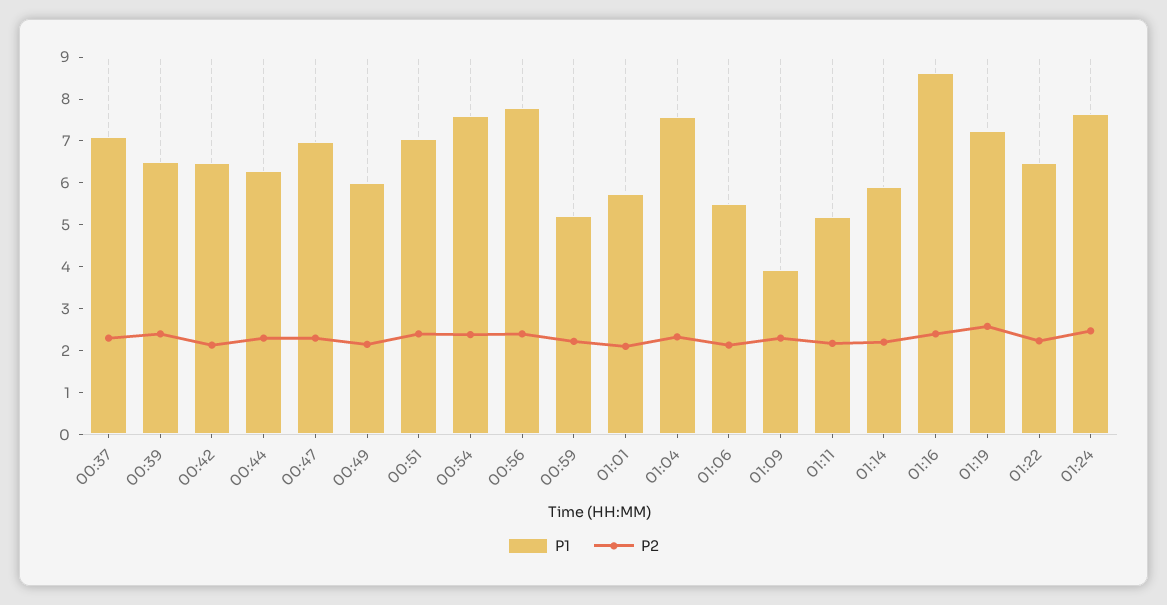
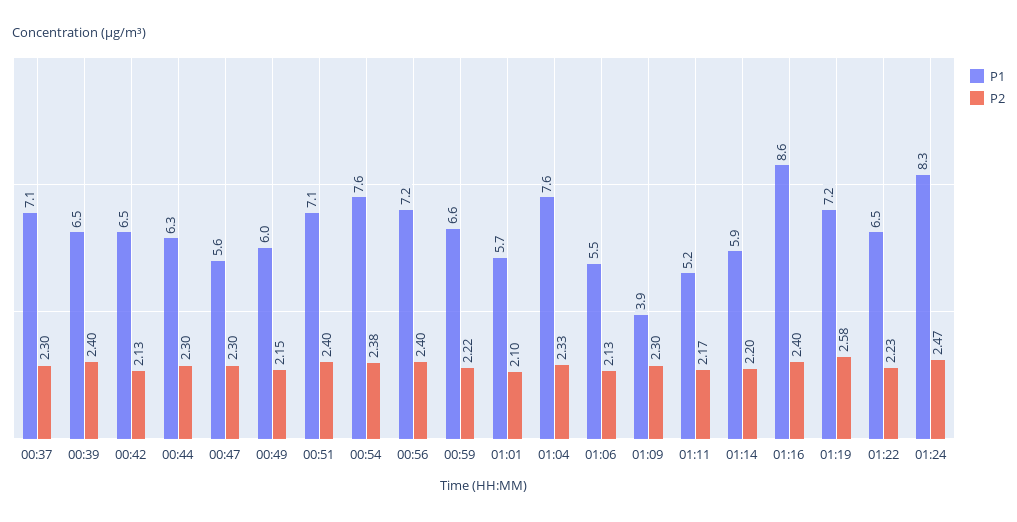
  {
    "P1": {
      "00:37": 7.1,
      "00:39": 6.5,
      "00:42": 6.5,
      "00:44": 6.3,
-     "00:47": 7,
+     "00:47": 5.6,
      "00:49": 6,
      "00:51": 7.1,
      "00:54": 7.6,
-     "00:56": 7.8,
+     "00:56": 7.2,
-     "00:59": 5.2,
+     "00:59": 6.6,
      "01:01": 5.7,
      "01:04": 7.6,
      "01:06": 5.5,
      "01:09": 3.9,
      "01:11": 5.2,
      "01:14": 5.9,
      "01:16": 8.6,
      "01:19": 7.2,
      "01:22": 6.5,
-     "01:24": 7.6
+     "01:24": 8.3
    },
    "P2": {
      "00:37": 2.3,
      "00:39": 2.4,
      "00:42": 2.13,
      "00:44": 2.3,
      "00:47": 2.3,
      "00:49": 2.15,
      "00:51": 2.4,
      "00:54": 2.38,
      "00:56": 2.4,
      "00:59": 2.22,
      "01:01": 2.1,
      "01:04": 2.33,
      "01:06": 2.13,
      "01:09": 2.3,
      "01:11": 2.17,
      "01:14": 2.2,
      "01:16": 2.4,
      "01:19": 2.58,
      "01:22": 2.23,
      "01:24": 2.47
    }
  }

